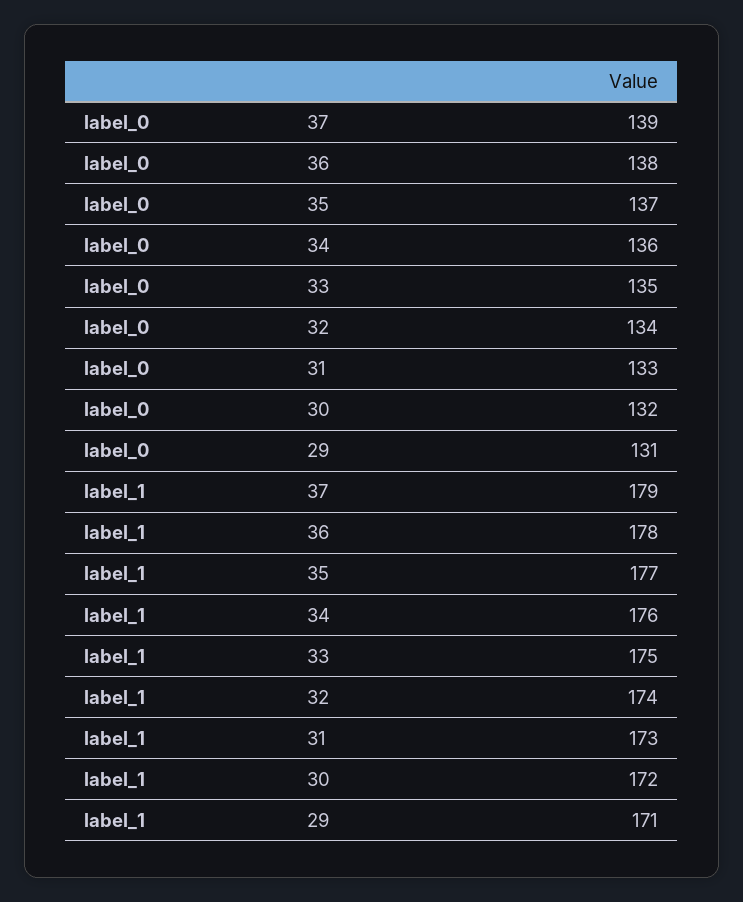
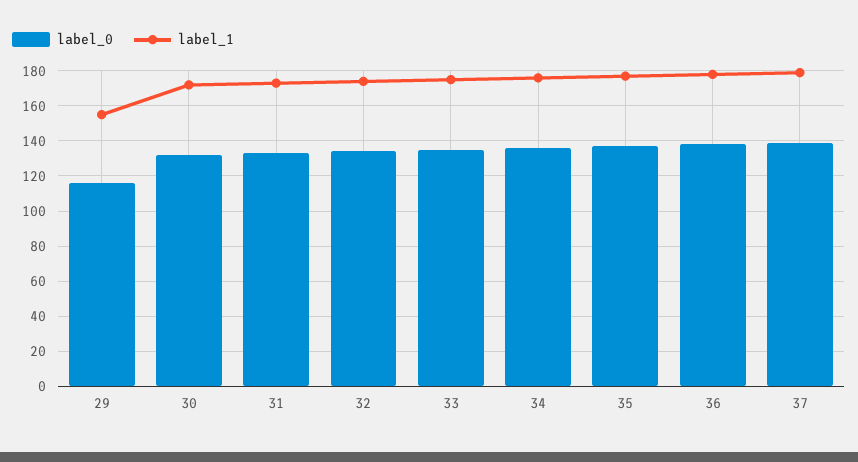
  {
    "label_0": {
      "37": 139,
      "36": 138,
      "35": 137,
      "34": 136,
      "33": 135,
      "32": 134,
      "31": 133,
      "30": 132,
-     "29": 131
+     "29": 115
    },
    "label_1": {
      "37": 179,
      "36": 178,
      "35": 177,
      "34": 176,
      "33": 175,
      "32": 174,
      "31": 173,
      "30": 172,
-     "29": 171
+     "29": 155
    }
  }

